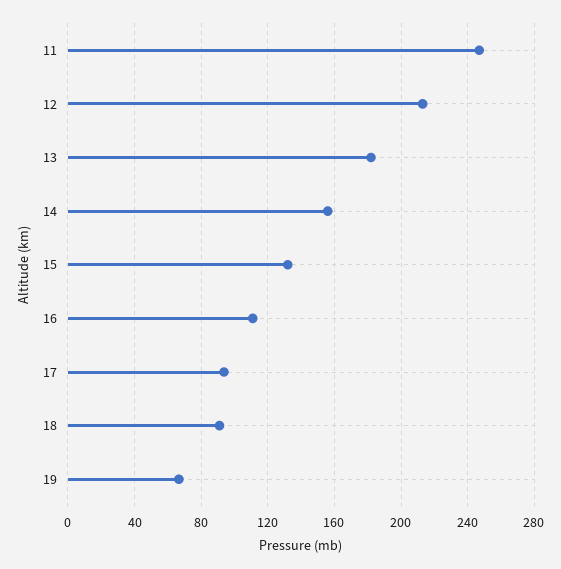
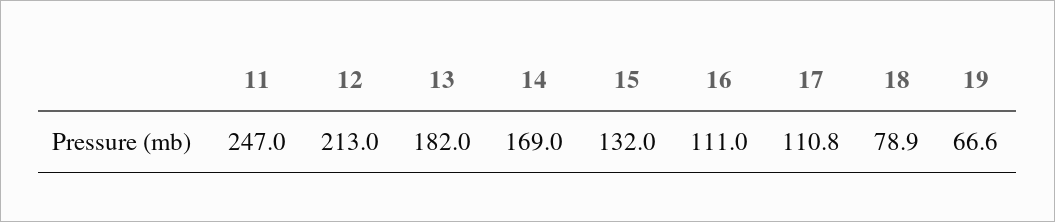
  {
    "11": 247,
    "12": 213,
    "13": 182,
-   "14": 155,
+   "14": 169,
    "15": 132,
    "16": 111,
-   "17": 95,
+   "17": 110.8,
-   "18": 90,
+   "18": 78.9,
    "19": 66.6
  }

